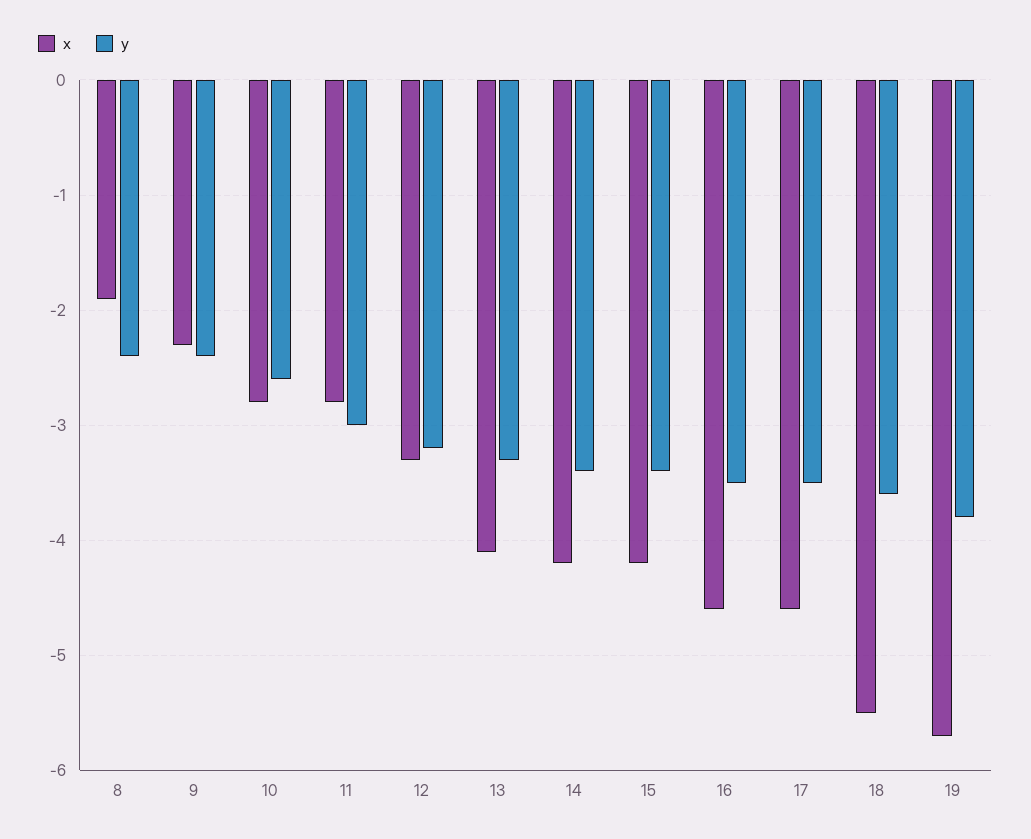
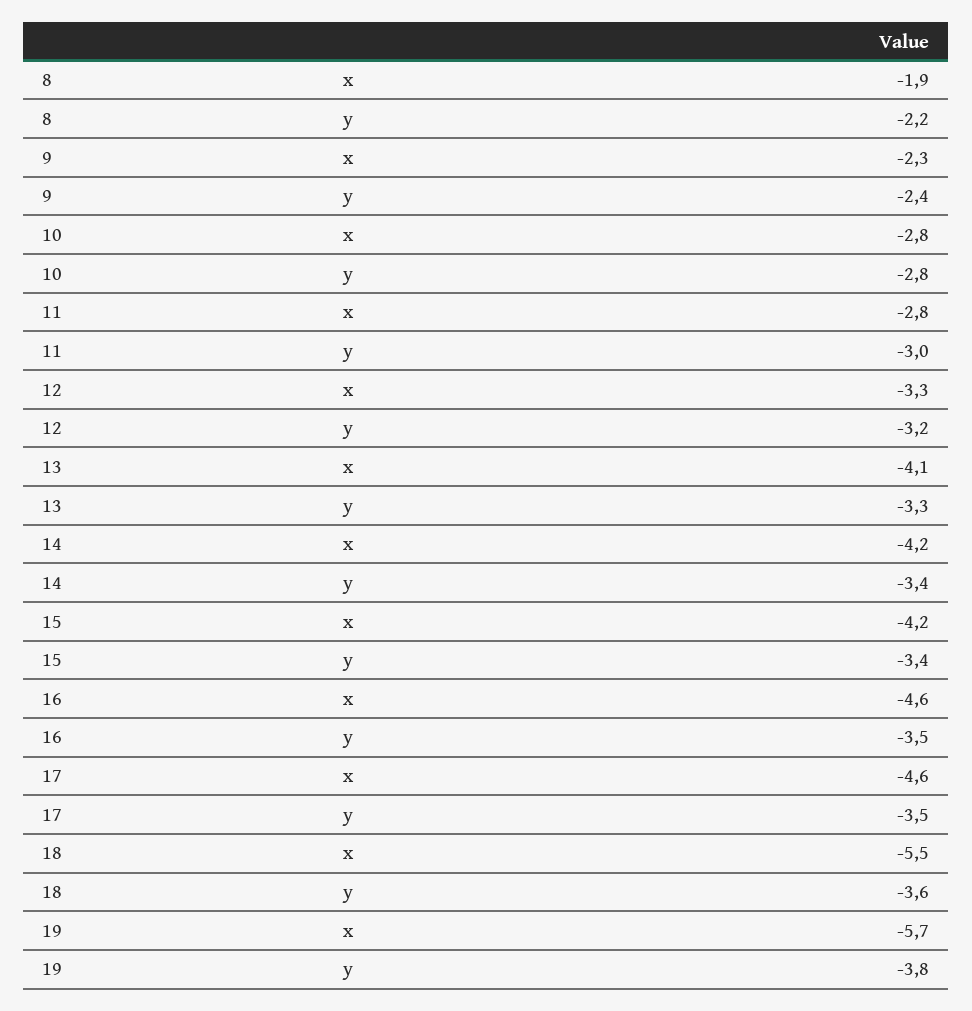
  {
    "x": {
      "8": -1.9,
      "9": -2.3,
      "10": -2.8,
      "11": -2.8,
      "12": -3.3,
      "13": -4.1,
      "14": -4.2,
      "15": -4.2,
      "16": -4.6,
      "17": -4.6,
      "18": -5.5,
      "19": -5.7
    },
    "y": {
-     "8": -2.4,
+     "8": -2.2,
      "9": -2.4,
-     "10": -2.6,
+     "10": -2.8,
      "11": -3,
      "12": -3.2,
      "13": -3.3,
      "14": -3.4,
      "15": -3.4,
      "16": -3.5,
      "17": -3.5,
      "18": -3.6,
      "19": -3.8
    }
  }

